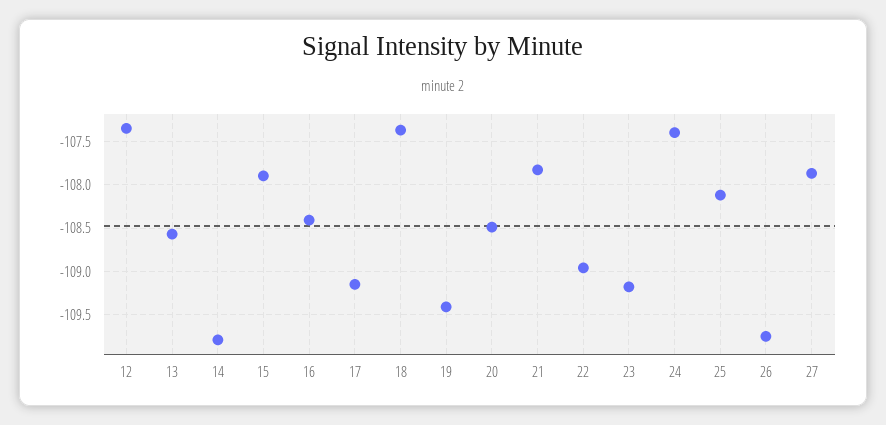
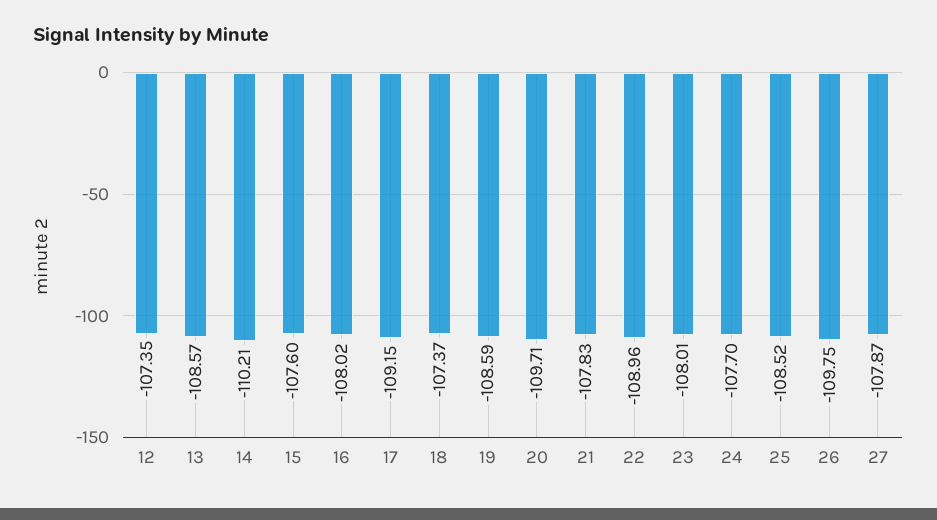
  {
    "12": -107.35,
    "13": -108.57,
-   "14": -109.8,
+   "14": -110.21,
-   "15": -107.9,
+   "15": -107.6,
-   "16": -108.4,
+   "16": -108.02,
    "17": -109.15,
    "18": -107.37,
-   "19": -109.4,
+   "19": -108.59,
-   "20": -108.5,
+   "20": -109.71,
    "21": -107.83,
    "22": -108.96,
-   "23": -109.2,
+   "23": -108.01,
-   "24": -107.4,
+   "24": -107.7,
-   "25": -108.1,
+   "25": -108.52,
    "26": -109.75,
    "27": -107.87
  }

